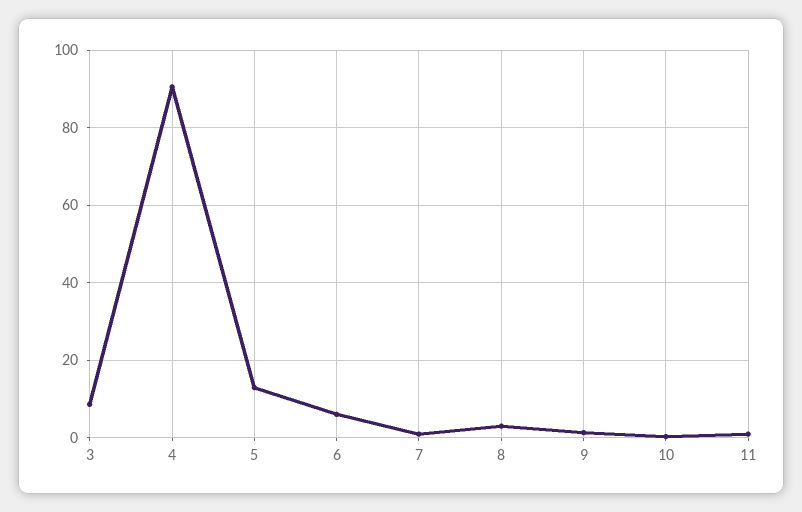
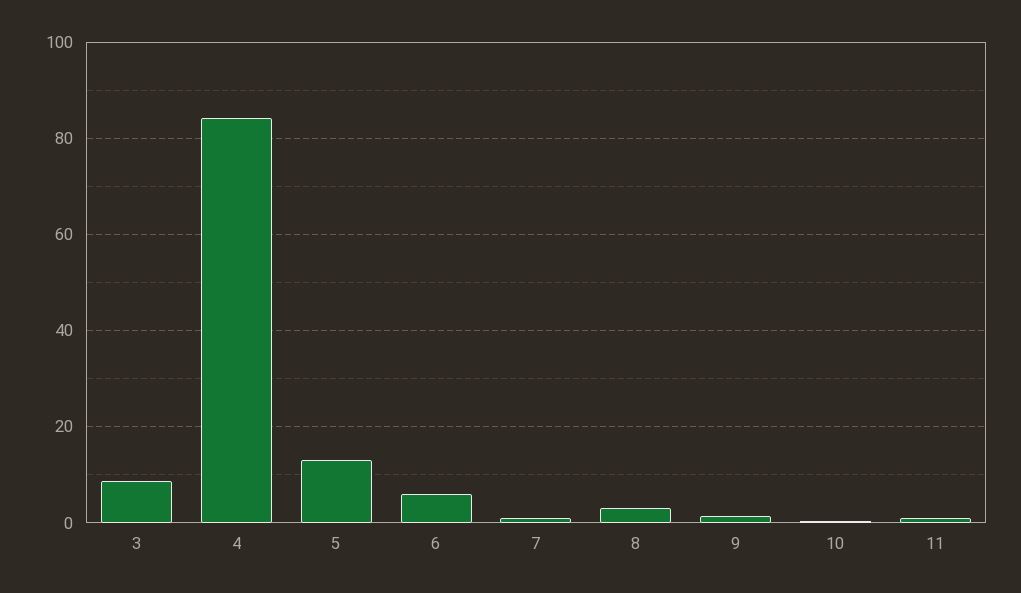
  {
    "3": 8,
-   "4": 90,
+   "4": 84,
    "5": 12,
    "6": 6,
    "7": 0,
    "8": 2,
    "9": 2,
    "10": 0,
    "11": 0
  }

